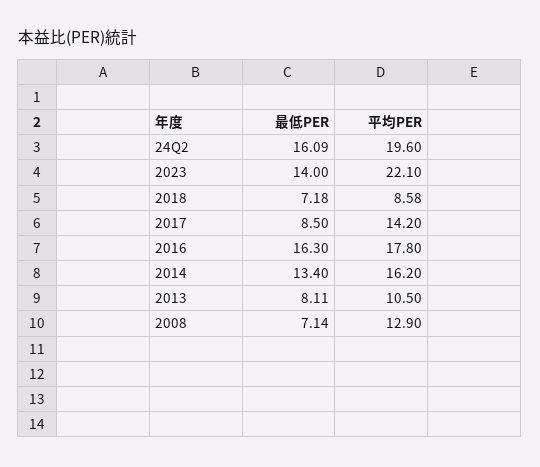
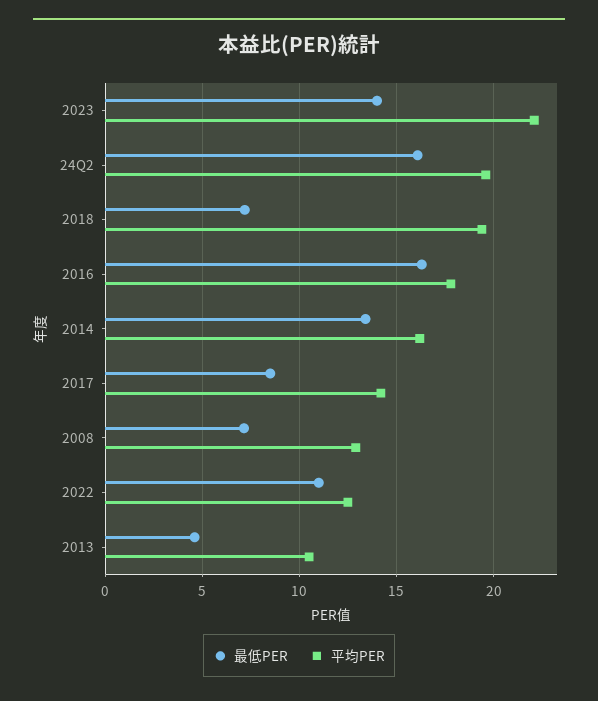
  {
    "最低PER": {
      "24Q2": 16.09,
      "2023": 14,
      "2018": 7.18,
      "2017": 8.5,
      "2016": 16.3,
      "2014": 13.4,
-     "2013": 8.11,
+     "2013": 4.5,
-     "2008": 7.14
+     "2008": 7.14,
+     "2022": 11
    },
    "平均PER": {
      "24Q2": 19.6,
      "2023": 22.1,
-     "2018": 8.58,
+     "2018": 19.5,
      "2017": 14.2,
      "2016": 17.8,
      "2014": 16.2,
      "2013": 10.5,
-     "2008": 12.9
+     "2008": 12.9,
+     "2022": 12.5
    }
  }

